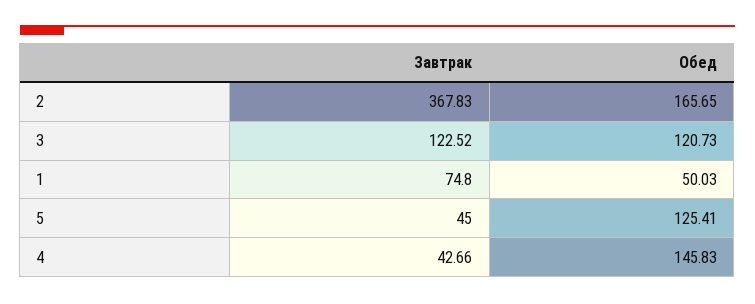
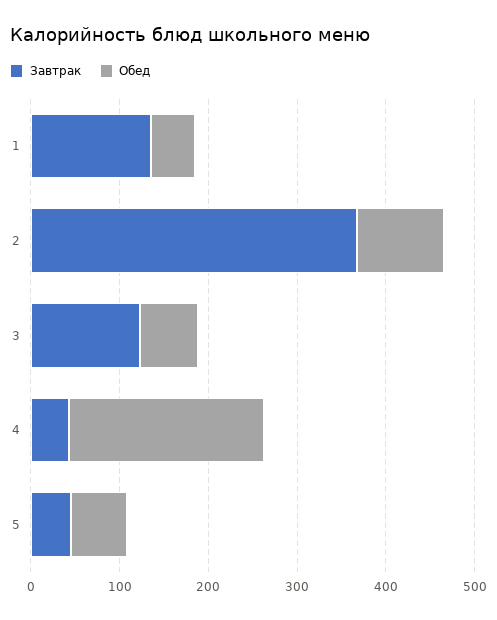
  {
    "Завтрак": {
      "2": 367.83,
      "3": 122.52,
-     "1": 74.8,
+     "1": 140,
      "5": 45,
      "4": 42.66
    },
    "Обед": {
-     "2": 165.65,
+     "2": 100,
-     "3": 120.73,
+     "3": 60,
      "1": 50.03,
-     "5": 125.41,
+     "5": 60,
-     "4": 145.83
+     "4": 220
    }
  }

